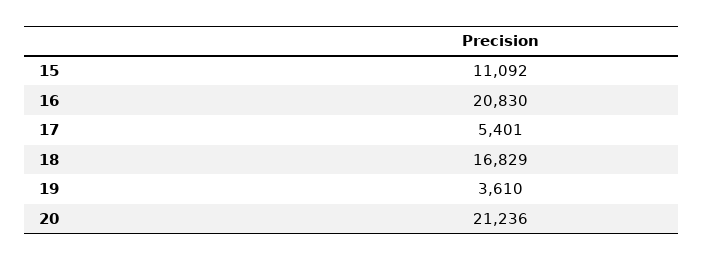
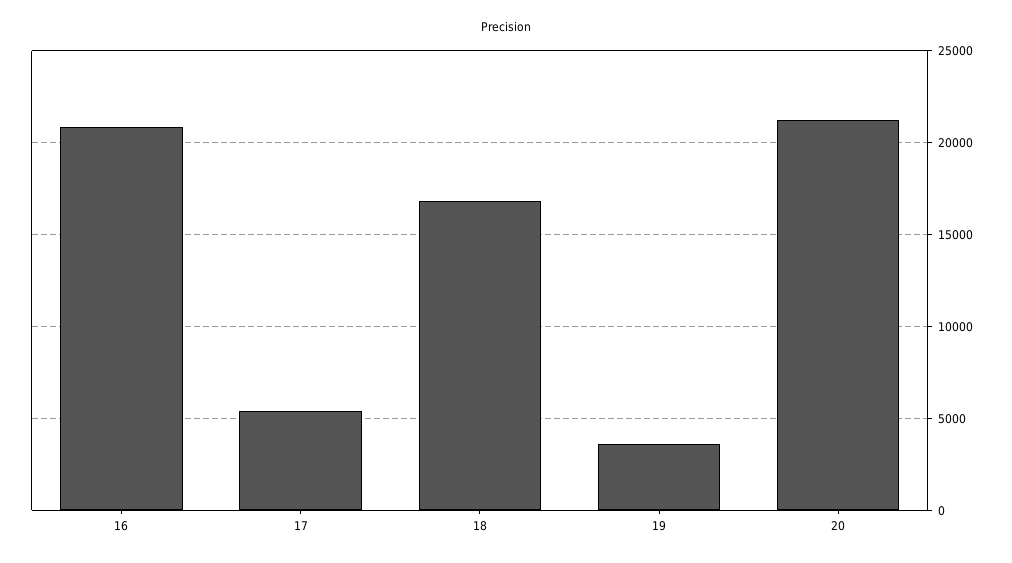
  {
-   "15": 11092,
    "16": 20830,
    "17": 5401,
    "18": 16829,
    "19": 3610,
    "20": 21236
  }

